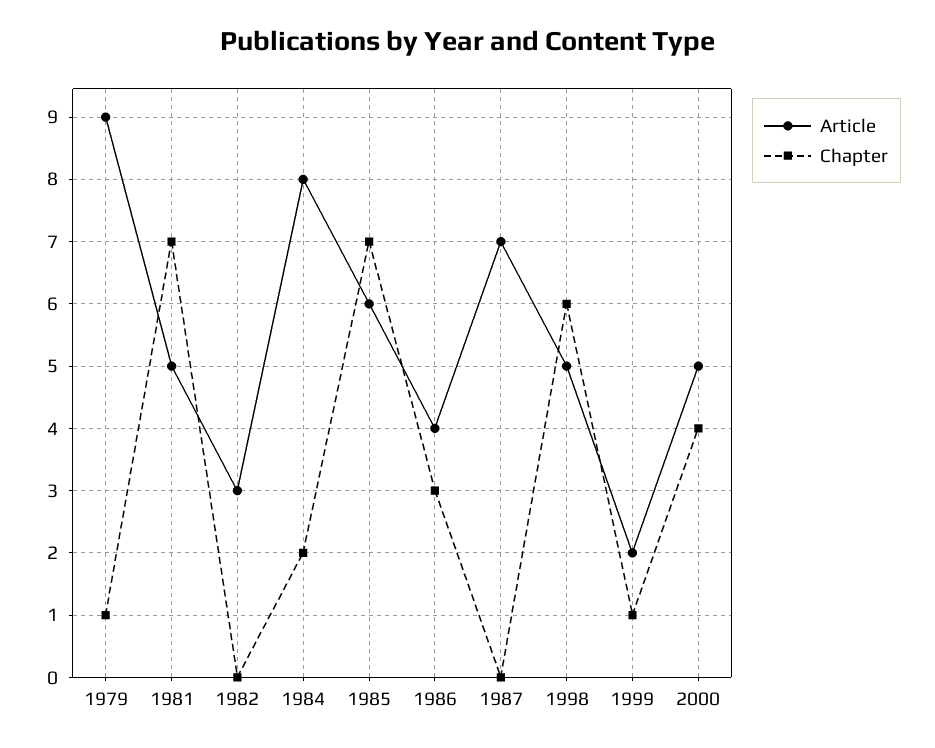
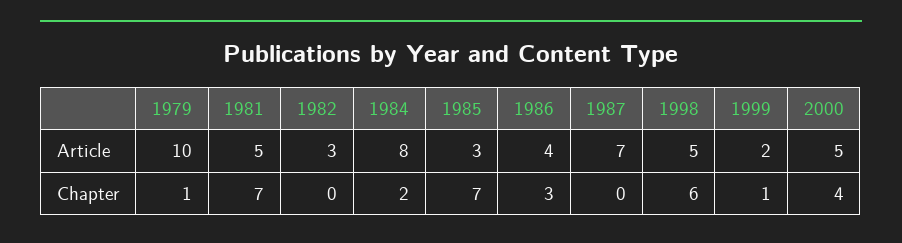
  {
    "Article": {
-     "1979": 9,
+     "1979": 10,
      "1981": 5,
      "1982": 3,
      "1984": 8,
-     "1985": 6,
+     "1985": 3,
      "1986": 4,
      "1987": 7,
      "1998": 5,
      "1999": 2,
      "2000": 5
    },
    "Chapter": {
      "1979": 1,
      "1981": 7,
      "1982": 0,
      "1984": 2,
      "1985": 7,
      "1986": 3,
      "1987": 0,
      "1998": 6,
      "1999": 1,
      "2000": 4
    }
  }

